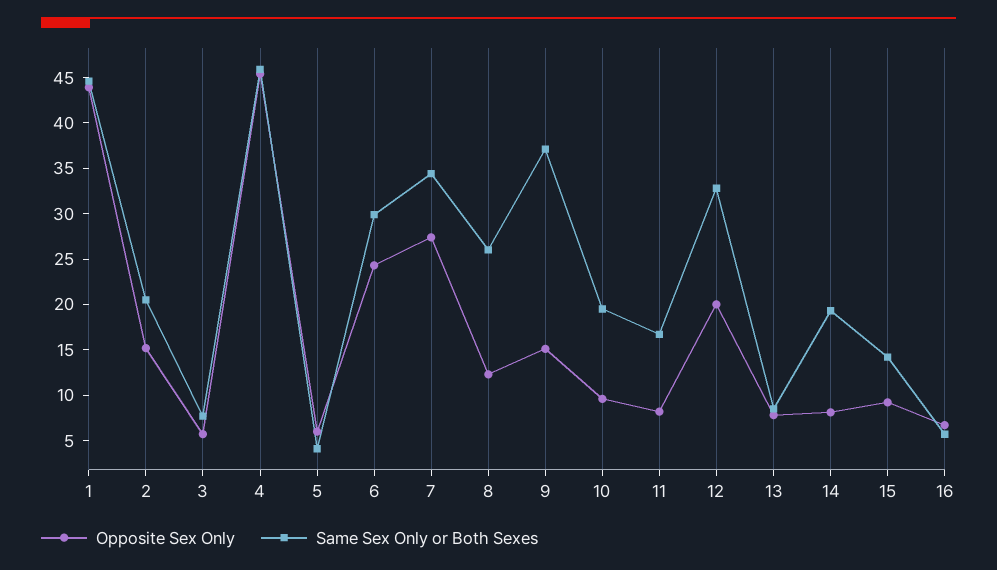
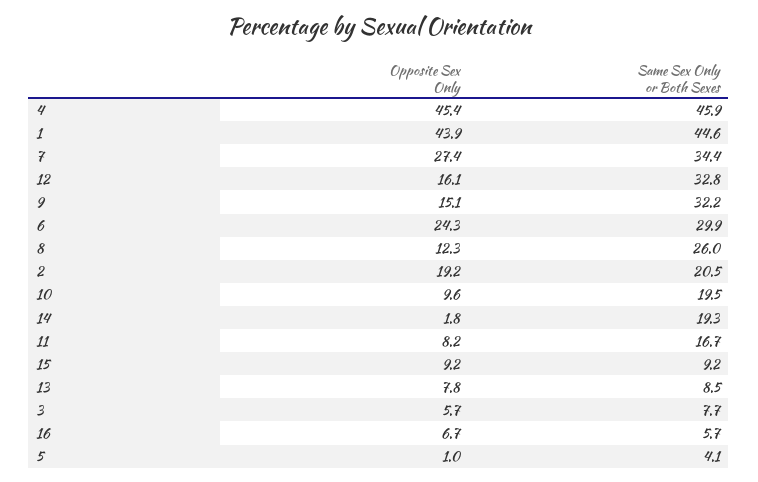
  {
    "Opposite Sex Only": {
      "1": 43.9,
-     "2": 15,
+     "2": 19.2,
      "3": 5.7,
      "4": 45.4,
-     "5": 6,
+     "5": 1,
      "6": 24.3,
      "7": 27.4,
      "8": 12.3,
      "9": 15.1,
      "10": 9.6,
      "11": 8.2,
-     "12": 20,
+     "12": 16.1,
      "13": 7.8,
-     "14": 8,
+     "14": 1.8,
      "15": 9.2,
      "16": 6.7
    },
    "Same Sex Only or Both Sexes": {
      "1": 44.6,
      "2": 20.5,
      "3": 7.7,
      "4": 45.9,
      "5": 4.1,
      "6": 29.9,
      "7": 34.4,
      "8": 26,
-     "9": 37,
+     "9": 32.2,
      "10": 19.5,
      "11": 16.7,
      "12": 32.8,
      "13": 8.5,
      "14": 19.3,
-     "15": 14,
+     "15": 9.2,
      "16": 5.7
    }
  }

